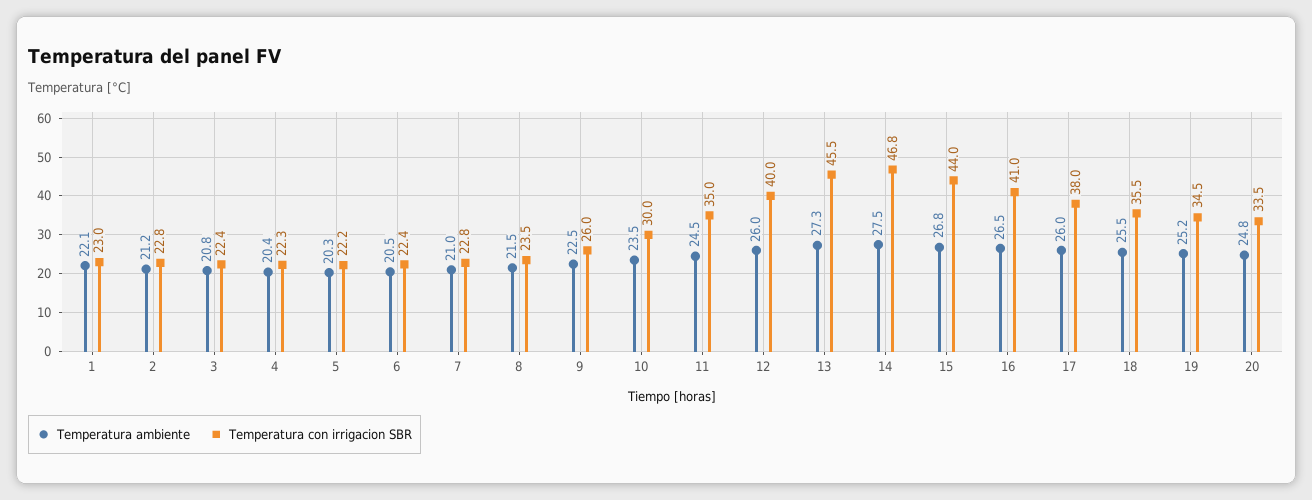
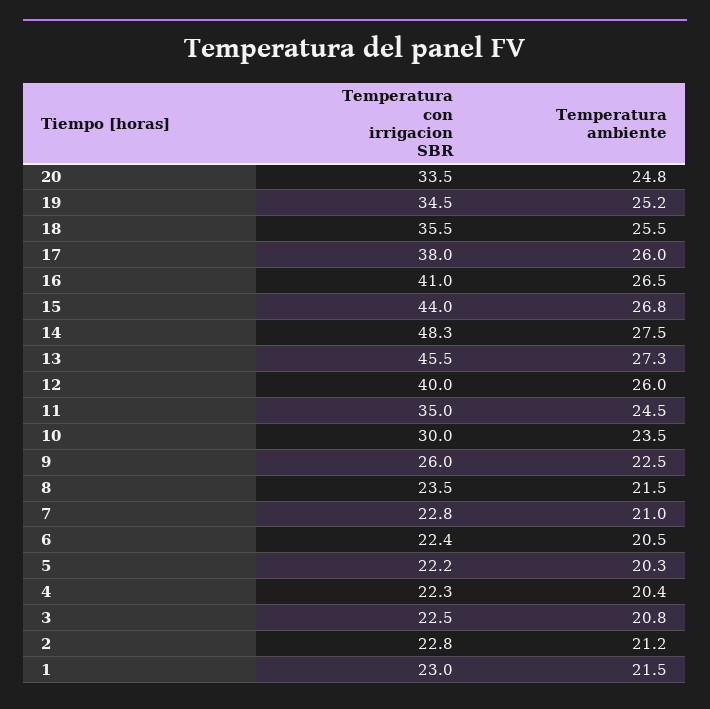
  {
    "Temperatura ambiente": {
-     "1": 22.1,
+     "1": 21.5,
      "2": 21.2,
      "3": 20.8,
      "4": 20.4,
      "5": 20.3,
      "6": 20.5,
      "7": 21,
      "8": 21.5,
      "9": 22.5,
      "10": 23.5,
      "11": 24.5,
      "12": 26,
      "13": 27.3,
      "14": 27.5,
      "15": 26.8,
      "16": 26.5,
      "17": 26,
      "18": 25.5,
      "19": 25.2,
      "20": 24.8
    },
    "Temperatura con irrigacion SBR": {
      "1": 23,
      "2": 22.8,
-     "3": 22.4,
+     "3": 22.5,
      "4": 22.3,
      "5": 22.2,
      "6": 22.4,
      "7": 22.8,
      "8": 23.5,
      "9": 26,
      "10": 30,
      "11": 35,
      "12": 40,
      "13": 45.5,
-     "14": 46.8,
+     "14": 48.3,
      "15": 44,
      "16": 41,
      "17": 38,
      "18": 35.5,
      "19": 34.5,
      "20": 33.5
    }
  }

